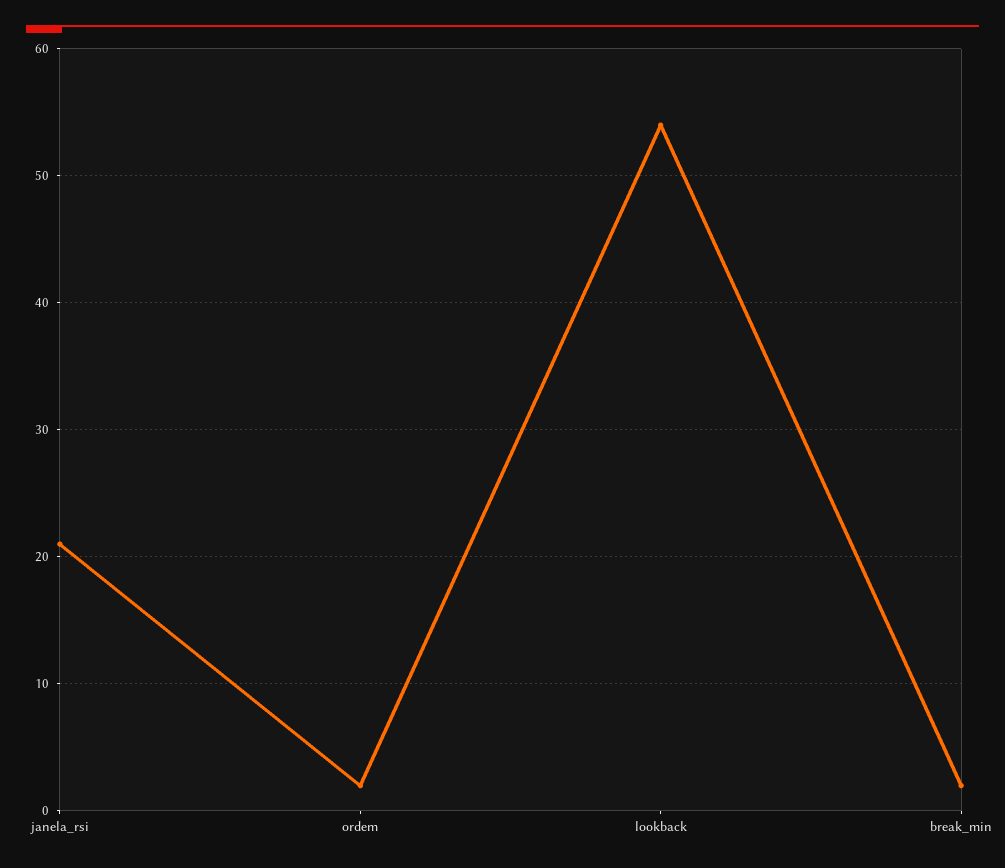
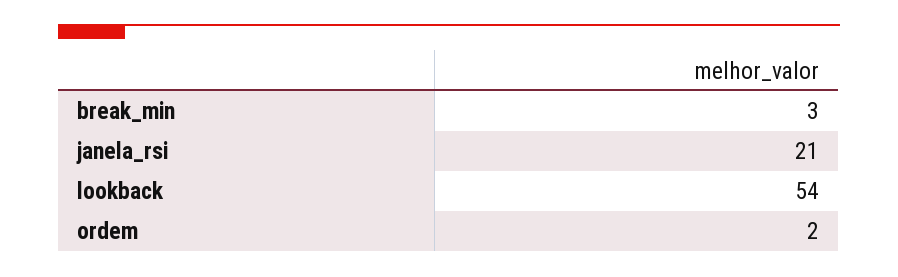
  {
    "janela_rsi": 21,
    "ordem": 2,
    "lookback": 54,
-   "break_min": 2
+   "break_min": 3
  }

